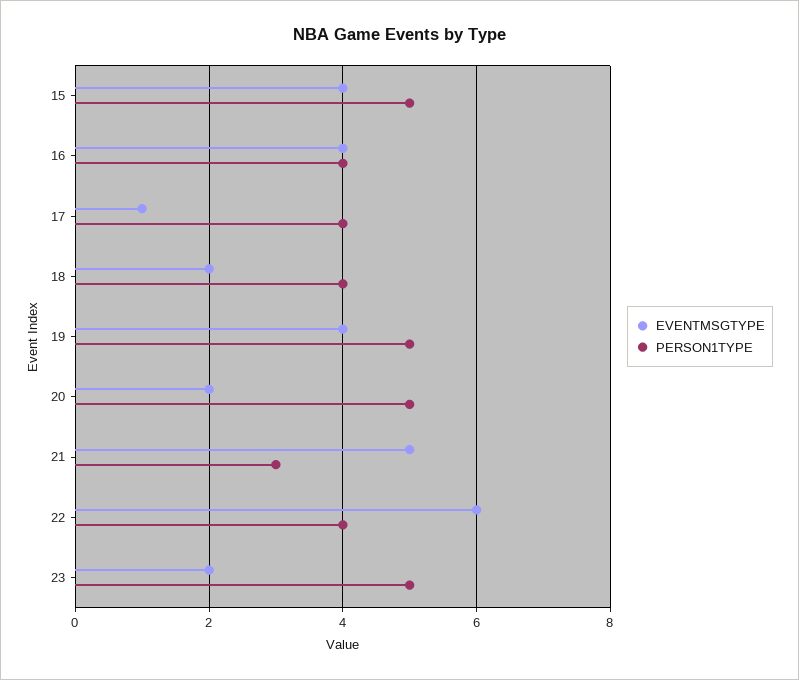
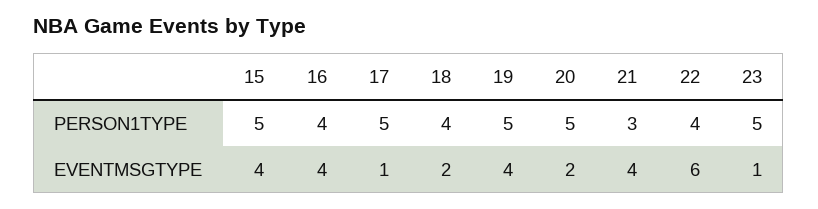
  {
    "EVENTMSGTYPE": {
      "15": 4,
      "16": 4,
      "17": 1,
      "18": 2,
      "19": 4,
      "20": 2,
-     "21": 5,
+     "21": 4,
      "22": 6,
-     "23": 2
+     "23": 1
    },
    "PERSON1TYPE": {
      "15": 5,
      "16": 4,
-     "17": 4,
+     "17": 5,
      "18": 4,
      "19": 5,
      "20": 5,
      "21": 3,
      "22": 4,
      "23": 5
    }
  }

